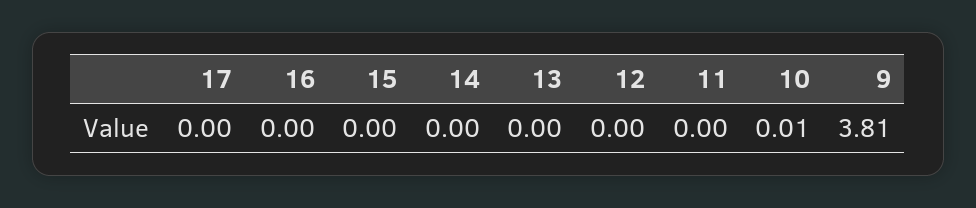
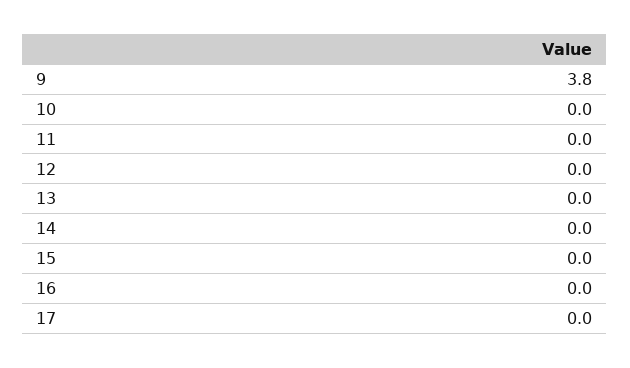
  {
    "17": 0,
    "16": 0,
    "15": 0,
    "14": 0,
    "13": 0,
    "12": 0,
    "11": 0,
-   "10": 0.01,
+   "10": 0,
-   "9": 3.81
+   "9": 3.8
  }

